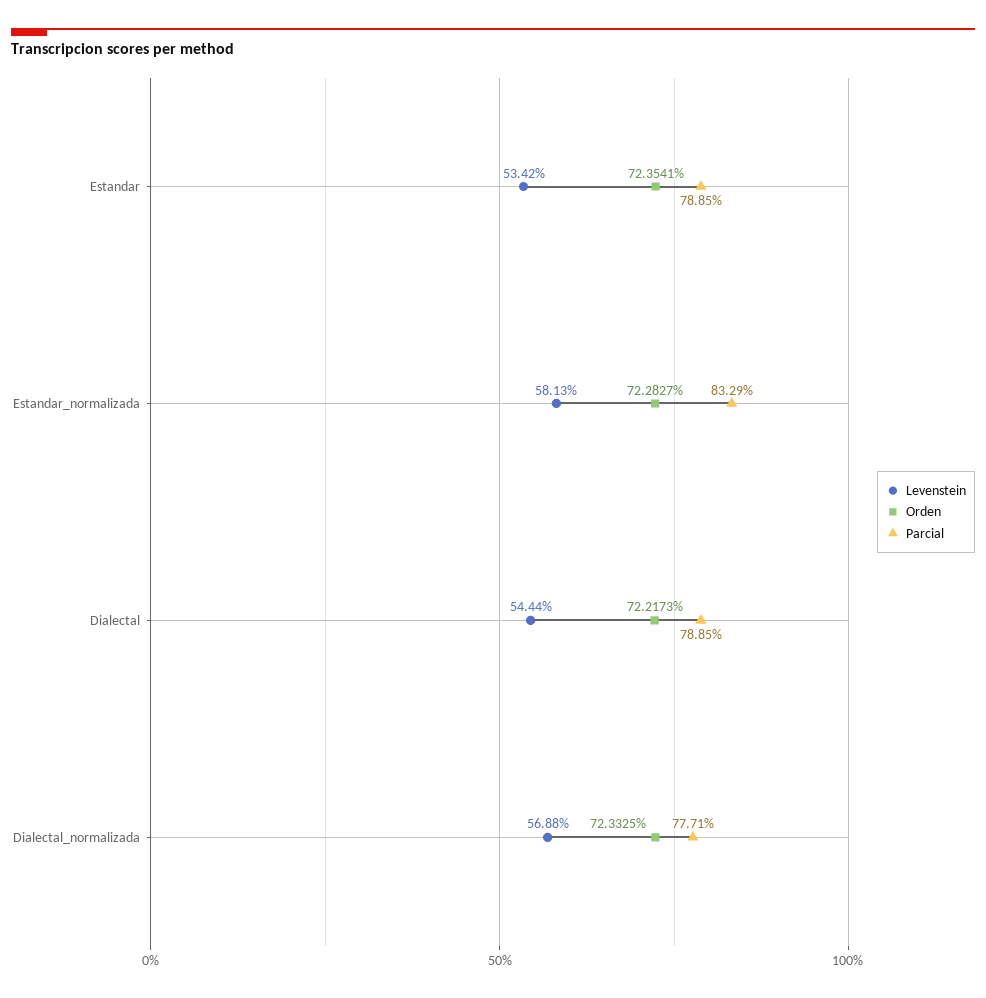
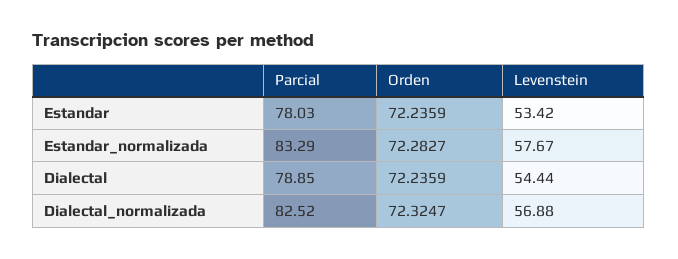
  {
    "Levenstein": {
      "Estandar": 53.42,
-     "Estandar_normalizada": 58.13,
+     "Estandar_normalizada": 57.67,
      "Dialectal": 54.44,
      "Dialectal_normalizada": 56.88
    },
    "Orden": {
-     "Estandar": 72.3541,
+     "Estandar": 72.2359,
      "Estandar_normalizada": 72.2827,
-     "Dialectal": 72.2173,
+     "Dialectal": 72.2359,
-     "Dialectal_normalizada": 72.3325
+     "Dialectal_normalizada": 72.3247
    },
    "Parcial": {
-     "Estandar": 78.85,
+     "Estandar": 78.03,
      "Estandar_normalizada": 83.29,
      "Dialectal": 78.85,
-     "Dialectal_normalizada": 77.71
+     "Dialectal_normalizada": 82.52
    }
  }

